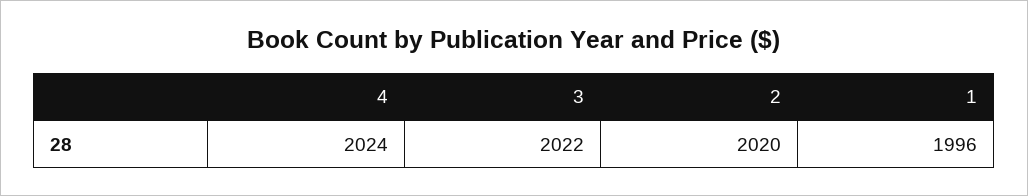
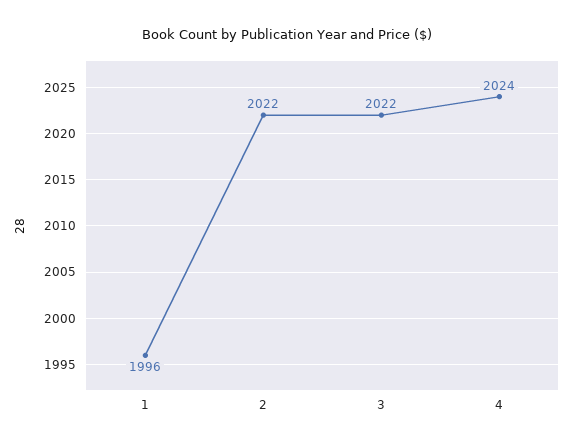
  {
    "4": 2024,
    "3": 2022,
-   "2": 2020,
+   "2": 2022,
    "1": 1996
  }

